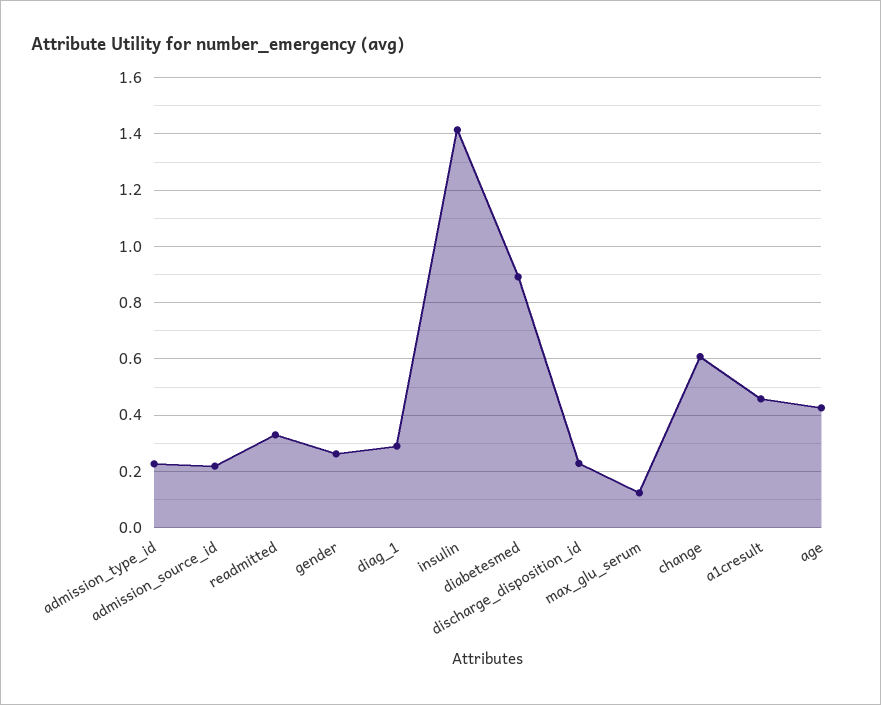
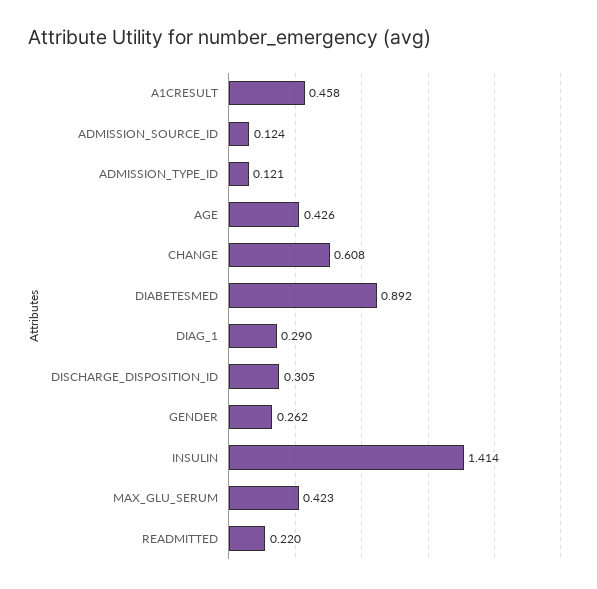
  {
-   "admission_type_id": 0.225,
+   "admission_type_id": 0.121,
-   "admission_source_id": 0.225,
+   "admission_source_id": 0.124,
-   "readmitted": 0.325,
+   "readmitted": 0.22,
    "gender": 0.262,
    "diag_1": 0.29,
    "insulin": 1.414,
    "diabetesmed": 0.892,
-   "discharge_disposition_id": 0.225,
+   "discharge_disposition_id": 0.305,
-   "max_glu_serum": 0.125,
+   "max_glu_serum": 0.423,
    "change": 0.608,
    "a1cresult": 0.458,
    "age": 0.426
  }

